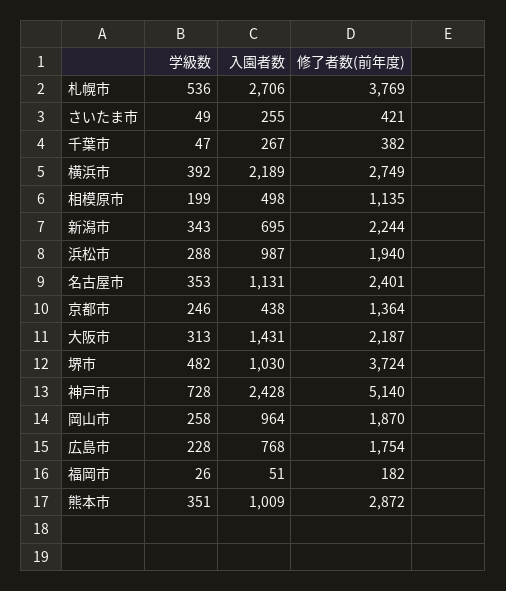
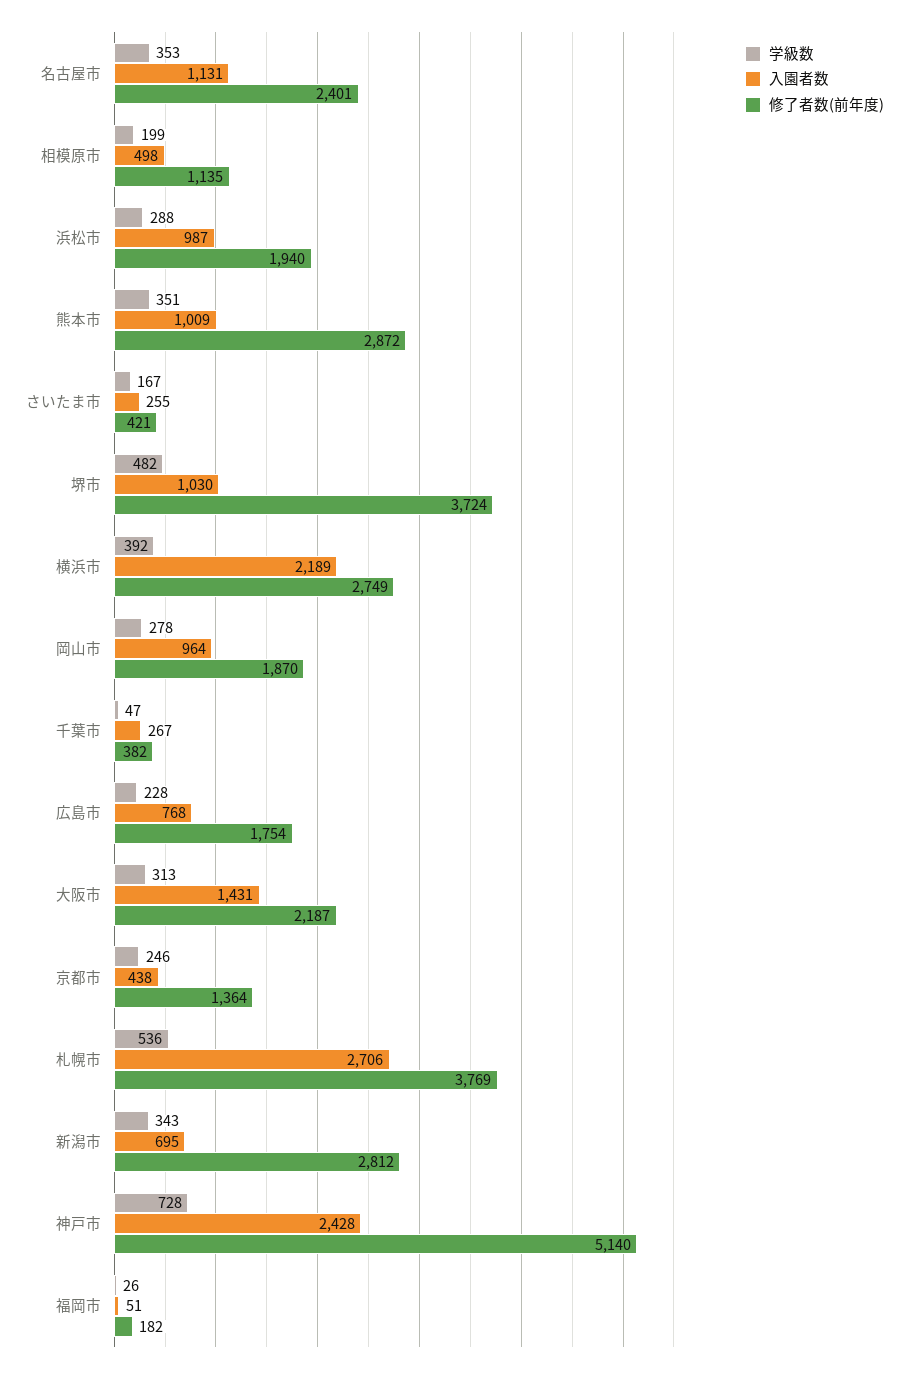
  {
    "学級数": {
      "札幌市": 536,
-     "さいたま市": 49,
+     "さいたま市": 167,
      "千葉市": 47,
      "横浜市": 392,
      "相模原市": 199,
      "新潟市": 343,
      "浜松市": 288,
      "名古屋市": 353,
      "京都市": 246,
      "大阪市": 313,
      "堺市": 482,
      "神戸市": 728,
-     "岡山市": 258,
+     "岡山市": 278,
      "広島市": 228,
      "福岡市": 26,
      "熊本市": 351
    },
    "入園者数": {
      "札幌市": 2706,
      "さいたま市": 255,
      "千葉市": 267,
      "横浜市": 2189,
      "相模原市": 498,
      "新潟市": 695,
      "浜松市": 987,
      "名古屋市": 1131,
      "京都市": 438,
      "大阪市": 1431,
      "堺市": 1030,
      "神戸市": 2428,
      "岡山市": 964,
      "広島市": 768,
      "福岡市": 51,
      "熊本市": 1009
    },
    "修了者数(前年度)": {
      "札幌市": 3769,
      "さいたま市": 421,
      "千葉市": 382,
      "横浜市": 2749,
      "相模原市": 1135,
-     "新潟市": 2244,
+     "新潟市": 2812,
      "浜松市": 1940,
      "名古屋市": 2401,
      "京都市": 1364,
      "大阪市": 2187,
      "堺市": 3724,
      "神戸市": 5140,
      "岡山市": 1870,
      "広島市": 1754,
      "福岡市": 182,
      "熊本市": 2872
    }
  }

